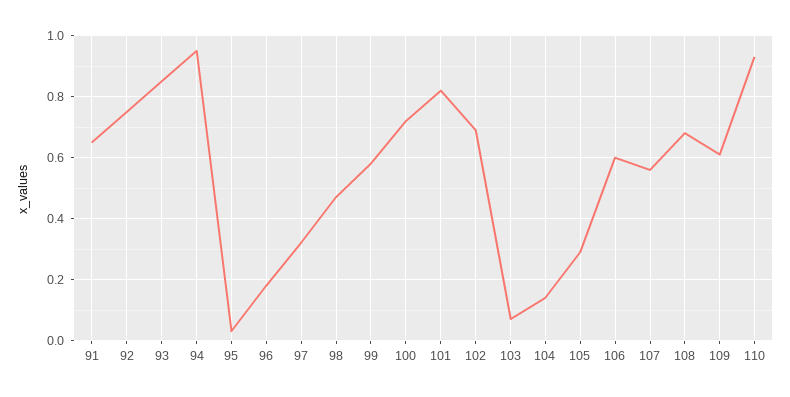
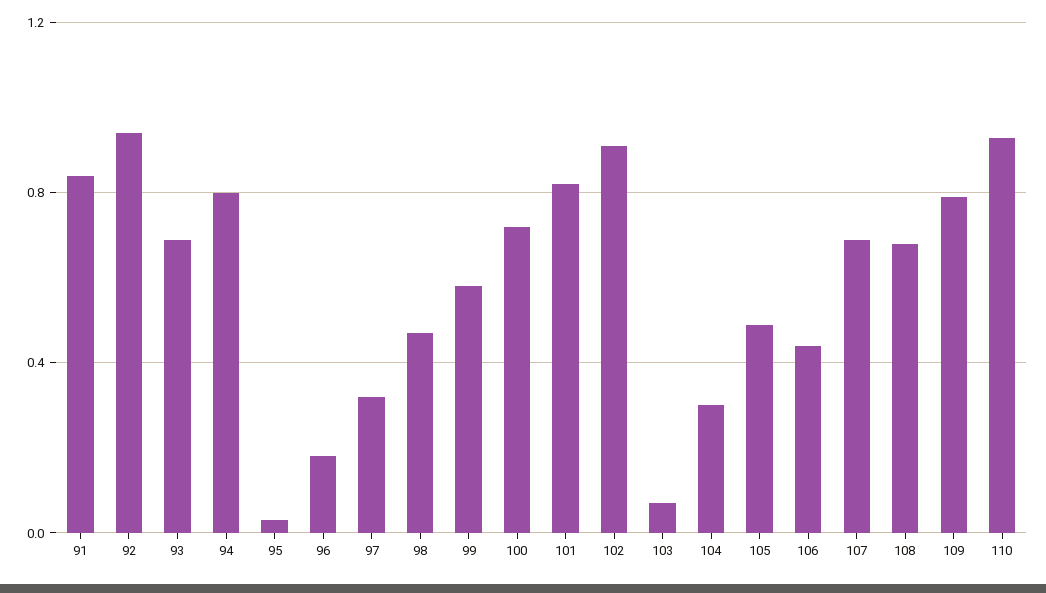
  {
-   "91": 0.65,
+   "91": 0.85,
-   "92": 0.75,
+   "92": 0.95,
-   "93": 0.85,
+   "93": 0.7,
-   "94": 0.95,
+   "94": 0.8,
    "95": 0.05,
    "96": 0.2,
    "97": 0.3,
    "98": 0.45,
    "99": 0.6,
    "100": 0.7,
    "101": 0.8,
-   "102": 0.7,
+   "102": 0.9,
    "103": 0.05,
-   "104": 0.15,
+   "104": 0.3,
-   "105": 0.3,
+   "105": 0.5,
-   "106": 0.6,
+   "106": 0.45,
-   "107": 0.55,
+   "107": 0.7,
    "108": 0.7,
-   "109": 0.6,
+   "109": 0.8,
    "110": 0.95
  }

